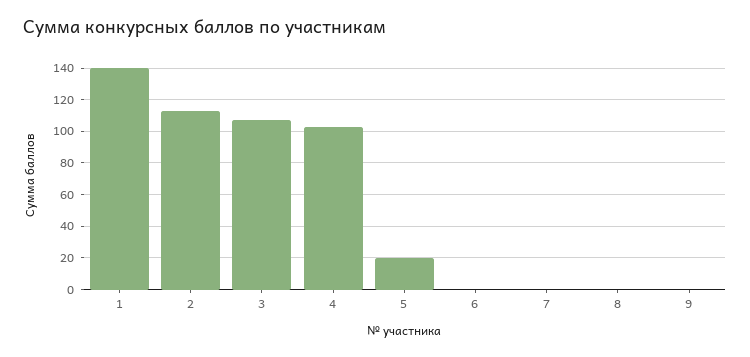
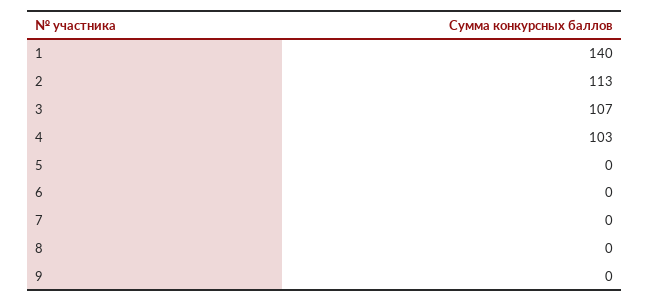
  {
    "1": 140,
    "2": 113,
    "3": 107,
    "4": 103,
-   "5": 20,
+   "5": 0,
    "6": 0,
    "7": 0,
    "8": 0,
    "9": 0
  }

